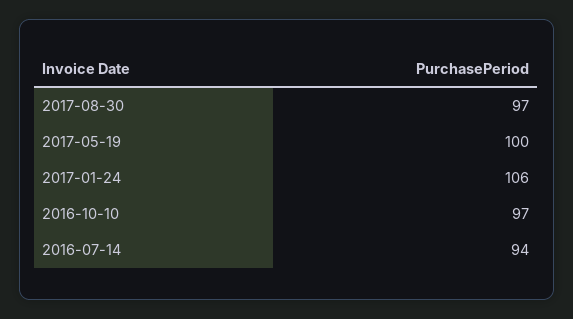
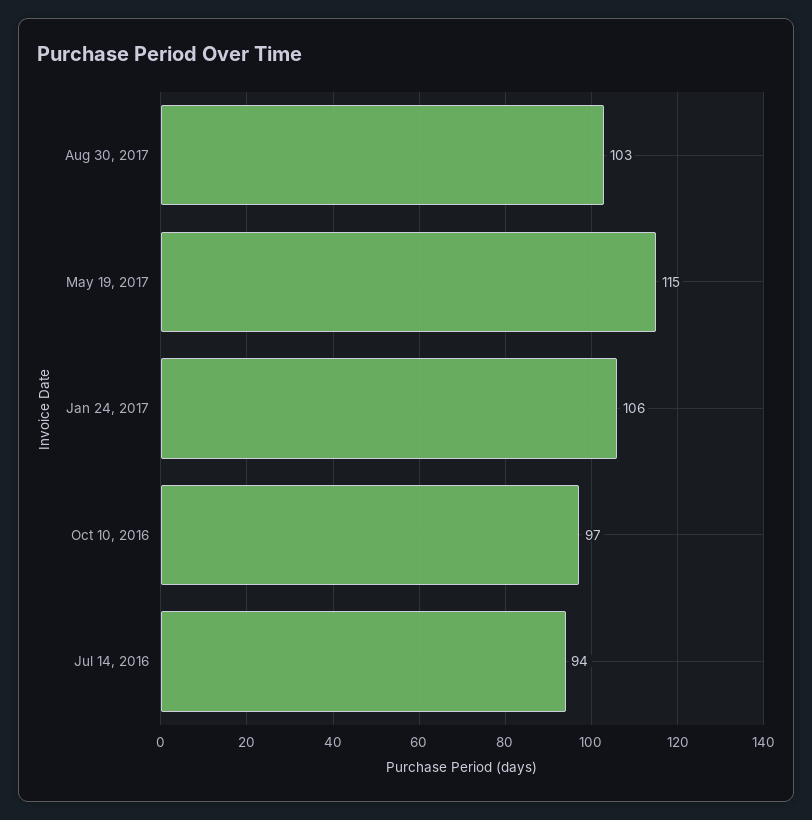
  {
-   "2017-08-30": 97,
+   "2017-08-30": 103,
-   "2017-05-19": 100,
+   "2017-05-19": 115,
    "2017-01-24": 106,
    "2016-10-10": 97,
    "2016-07-14": 94
  }

